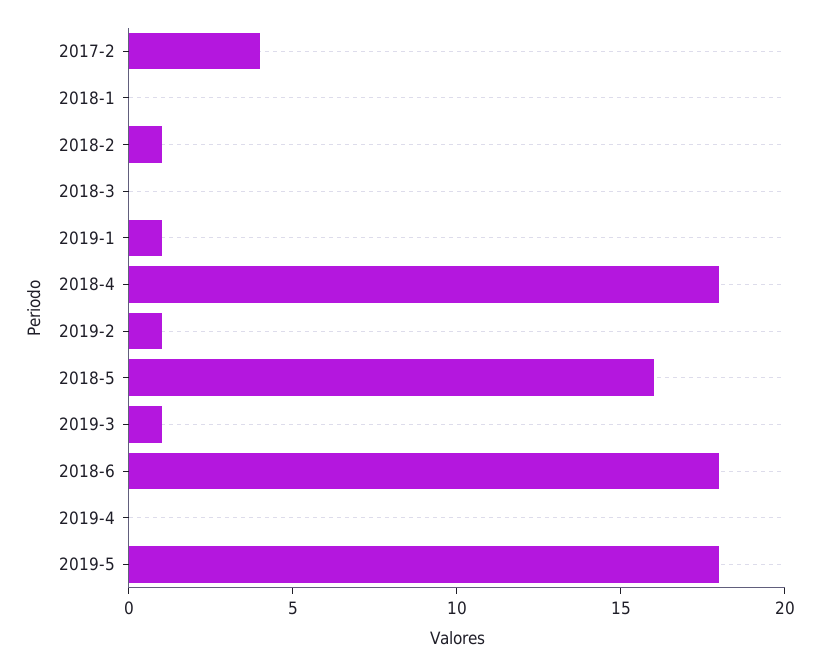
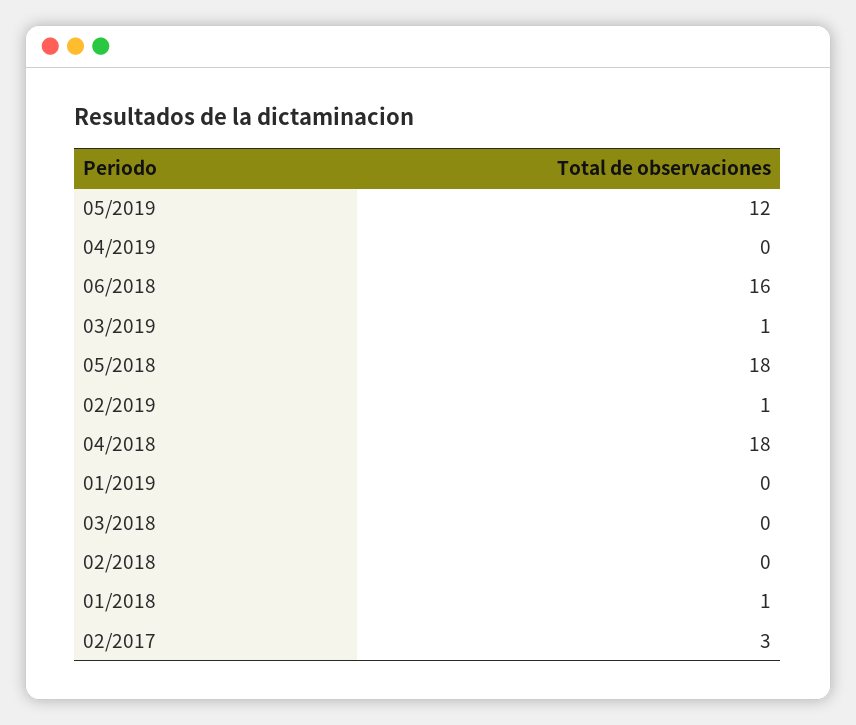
  {
-   "2017-2": 4,
+   "2017-2": 3,
-   "2018-1": 0,
+   "2018-1": 1,
-   "2018-2": 1,
+   "2018-2": 0,
    "2018-3": 0,
-   "2019-1": 1,
+   "2019-1": 0,
    "2018-4": 18,
    "2019-2": 1,
-   "2018-5": 16,
+   "2018-5": 18,
    "2019-3": 1,
-   "2018-6": 18,
+   "2018-6": 16,
    "2019-4": 0,
-   "2019-5": 18
+   "2019-5": 12
  }

